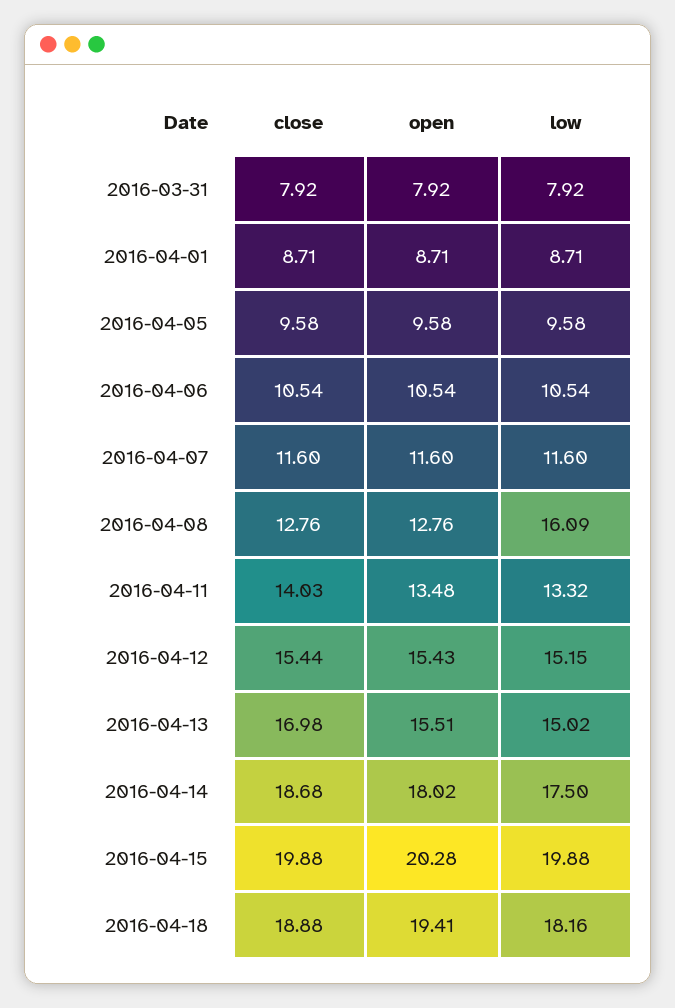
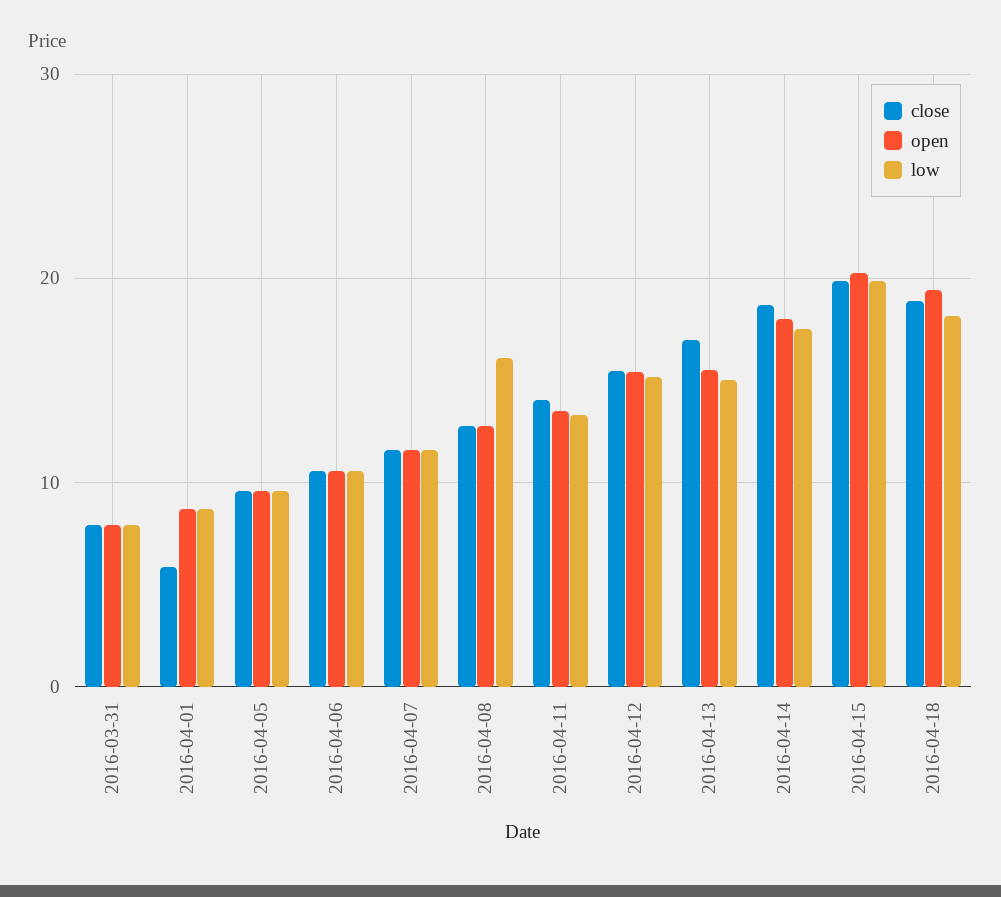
  {
    "close": {
      "2016-03-31": 7.92,
-     "2016-04-01": 8.71,
+     "2016-04-01": 6,
      "2016-04-05": 9.58,
      "2016-04-06": 10.54,
      "2016-04-07": 11.6,
      "2016-04-08": 12.76,
      "2016-04-11": 14.03,
      "2016-04-12": 15.44,
      "2016-04-13": 16.98,
      "2016-04-14": 18.68,
      "2016-04-15": 19.88,
      "2016-04-18": 18.88
    },
    "open": {
      "2016-03-31": 7.92,
      "2016-04-01": 8.71,
      "2016-04-05": 9.58,
      "2016-04-06": 10.54,
      "2016-04-07": 11.6,
      "2016-04-08": 12.76,
      "2016-04-11": 13.48,
      "2016-04-12": 15.43,
      "2016-04-13": 15.51,
      "2016-04-14": 18.02,
      "2016-04-15": 20.28,
      "2016-04-18": 19.41
    },
    "low": {
      "2016-03-31": 7.92,
      "2016-04-01": 8.71,
      "2016-04-05": 9.58,
      "2016-04-06": 10.54,
      "2016-04-07": 11.6,
      "2016-04-08": 16.09,
      "2016-04-11": 13.32,
      "2016-04-12": 15.15,
      "2016-04-13": 15.02,
      "2016-04-14": 17.5,
      "2016-04-15": 19.88,
      "2016-04-18": 18.16
    }
  }

